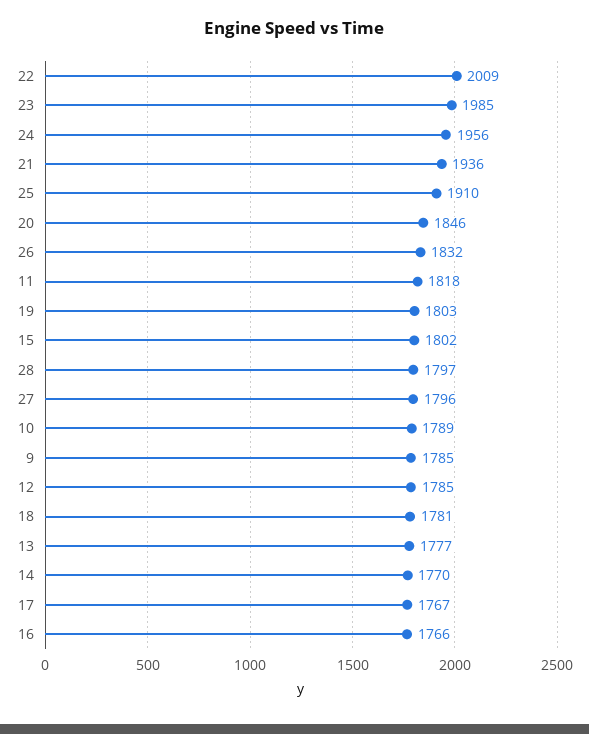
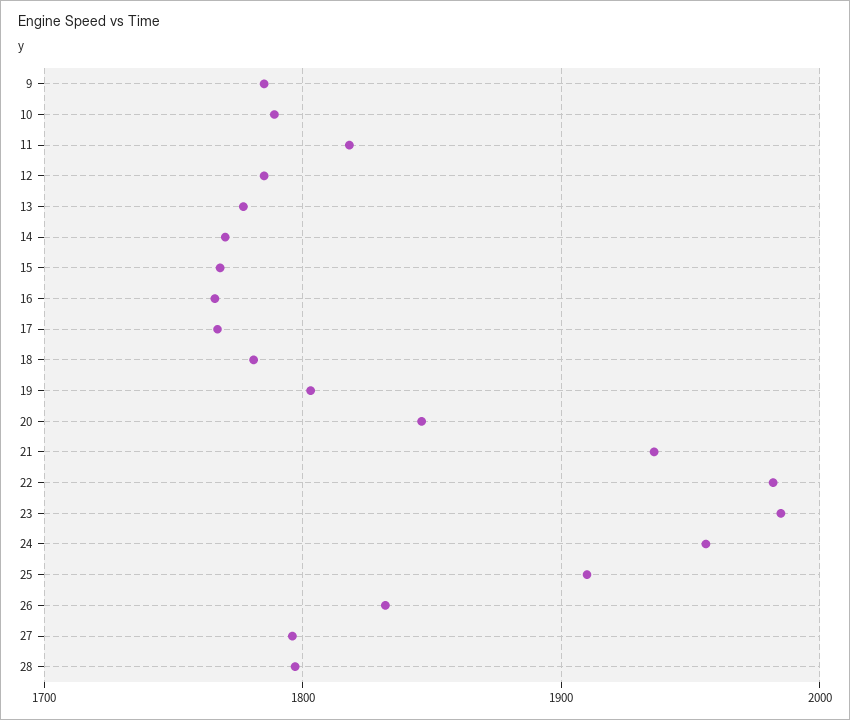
  {
-   "22": 2009,
+   "22": 1980,
    "23": 1985,
    "24": 1956,
    "21": 1936,
    "25": 1910,
    "20": 1846,
    "26": 1832,
    "11": 1818,
    "19": 1803,
-   "15": 1802,
+   "15": 1770,
    "28": 1797,
    "27": 1796,
    "10": 1789,
    "9": 1785,
    "12": 1785,
    "18": 1781,
    "13": 1777,
    "14": 1770,
    "17": 1767,
    "16": 1766
  }

